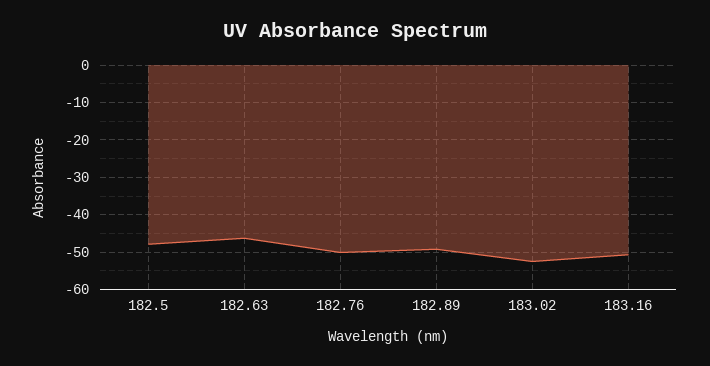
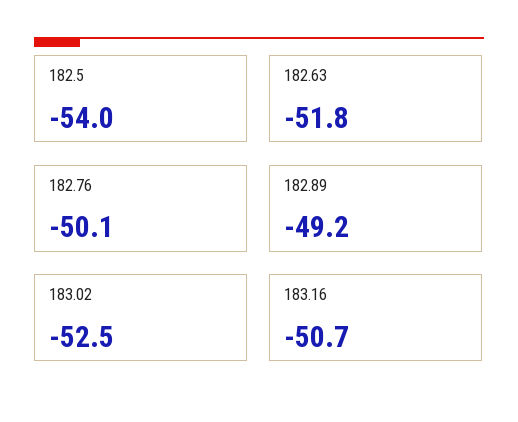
  {
-   "182.5": -48,
+   "182.5": -54,
-   "182.63": -46,
+   "182.63": -51.8,
    "182.76": -50.1,
    "182.89": -49.2,
    "183.02": -52.5,
    "183.16": -50.7
  }

